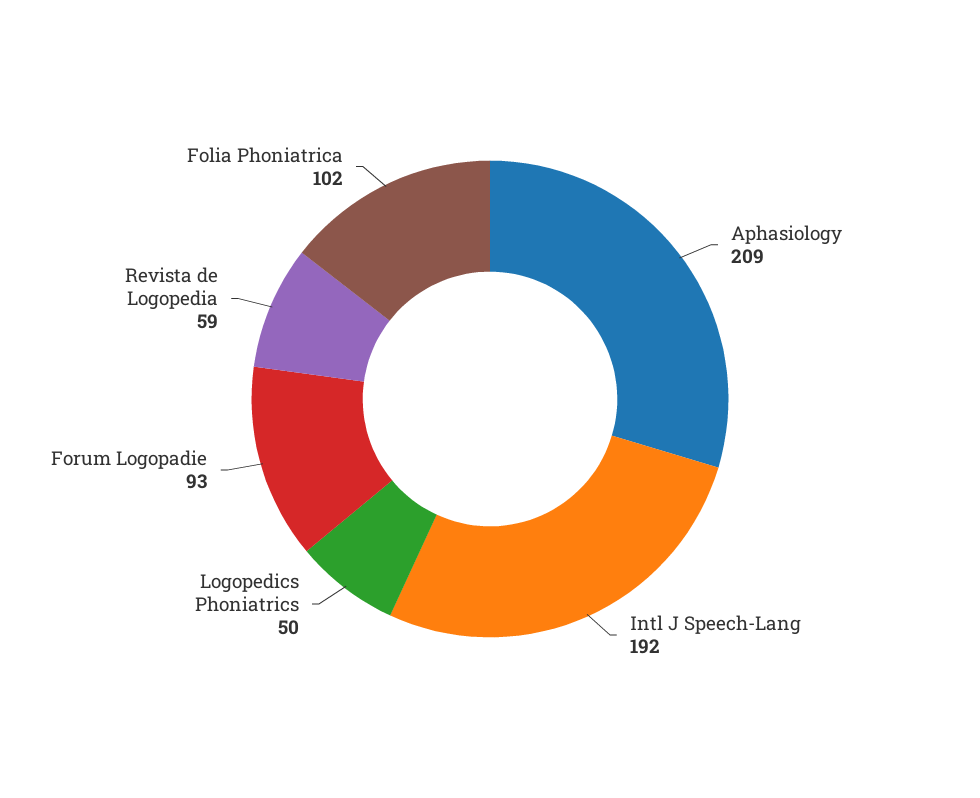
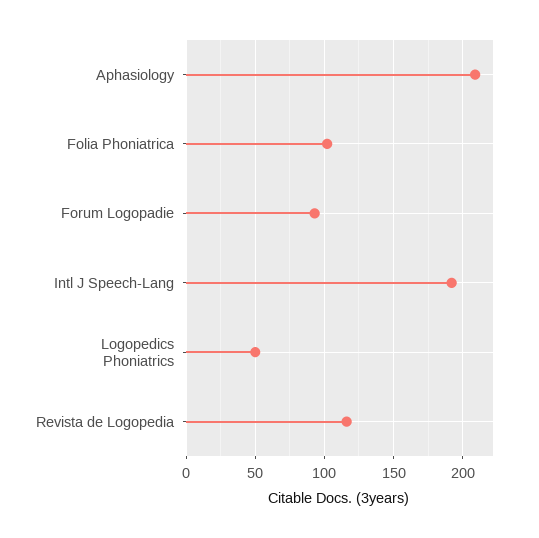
  {
    "Aphasiology": 209,
    "Intl J Speech-Lang": 192,
    "Logopedics Phoniatrics": 50,
    "Forum Logopadie": 93,
-   "Revista de Logopedia": 59,
+   "Revista de Logopedia": 115,
    "Folia Phoniatrica": 102
  }

